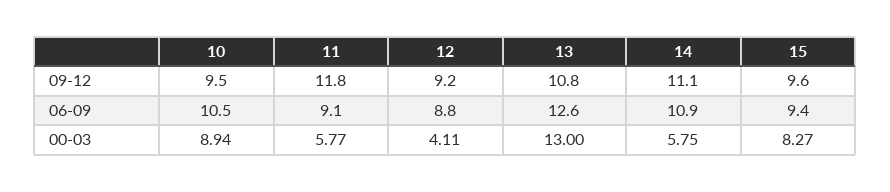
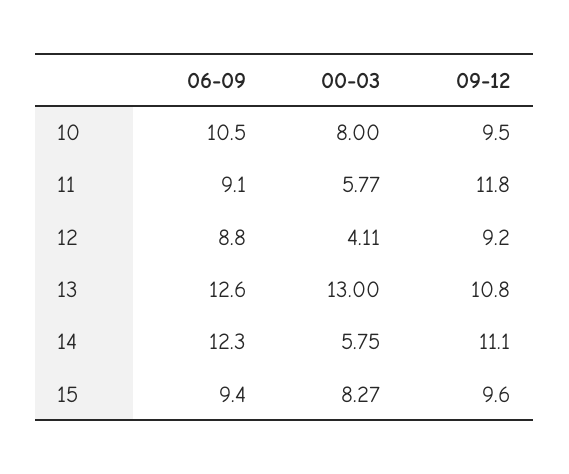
  {
    "10": {
      "09-12": 9.5,
      "06-09": 10.5,
-     "00-03": 8.94
+     "00-03": 8
    },
    "11": {
      "09-12": 11.8,
      "06-09": 9.1,
      "00-03": 5.77
    },
    "12": {
      "09-12": 9.2,
      "06-09": 8.8,
      "00-03": 4.11
    },
    "13": {
      "09-12": 10.8,
      "06-09": 12.6,
      "00-03": 13
    },
    "14": {
      "09-12": 11.1,
-     "06-09": 10.9,
+     "06-09": 12.3,
      "00-03": 5.75
    },
    "15": {
      "09-12": 9.6,
      "06-09": 9.4,
      "00-03": 8.27
    }
  }

